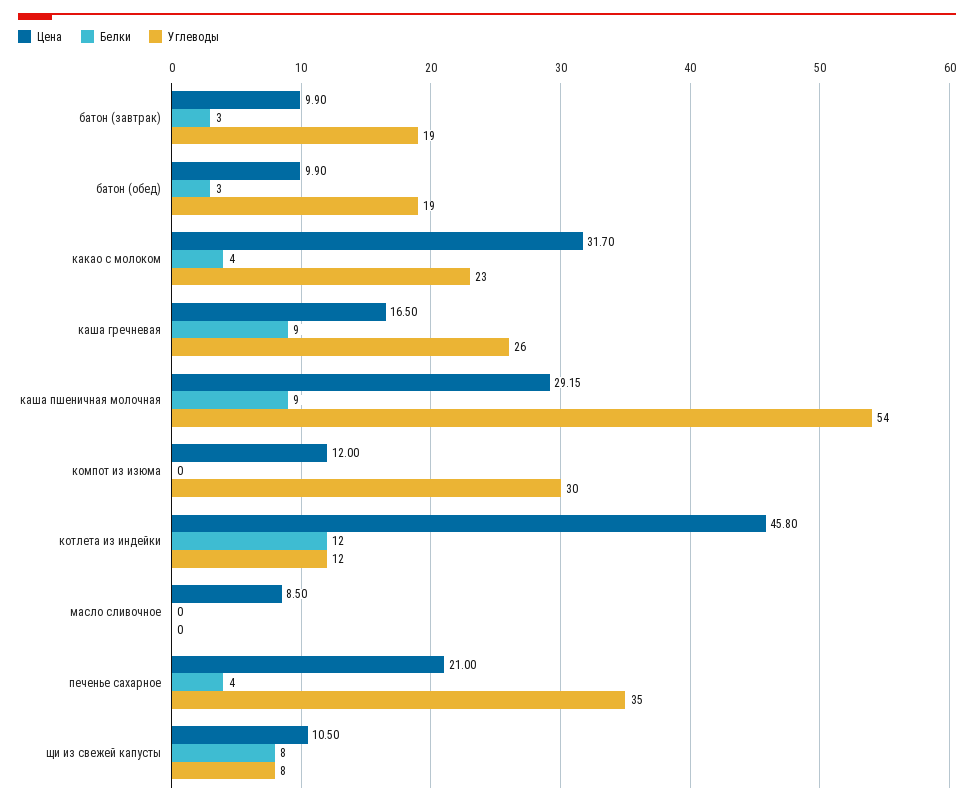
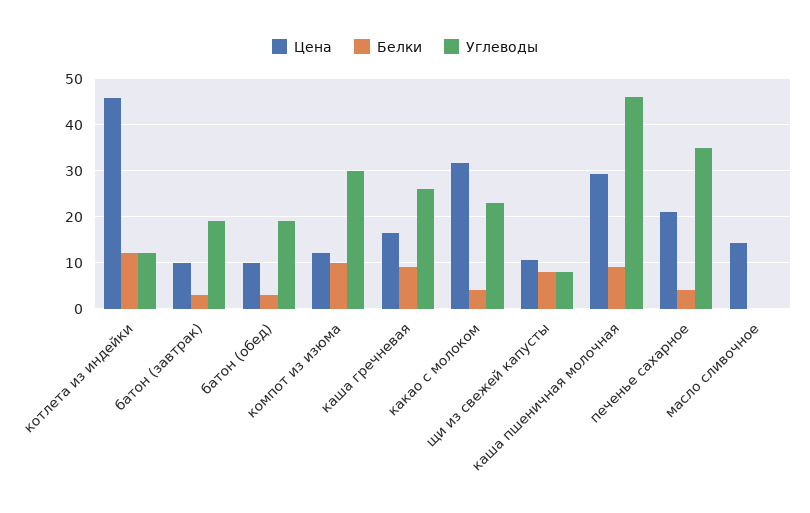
  {
    "Цена": {
      "батон (завтрак)": 9.9,
      "батон (обед)": 9.9,
      "какао с молоком": 31.7,
      "каша гречневая": 16.5,
      "каша пшеничная молочная": 29.15,
      "компот из изюма": 12,
      "котлета из индейки": 45.8,
-     "масло сливочное": 8.5,
+     "масло сливочное": 14,
      "печенье сахарное": 21,
      "щи из свежей капусты": 10.5
    },
    "Белки": {
      "батон (завтрак)": 3,
      "батон (обед)": 3,
      "какао с молоком": 4,
      "каша гречневая": 9,
      "каша пшеничная молочная": 9,
-     "компот из изюма": 0,
+     "компот из изюма": 10,
      "котлета из индейки": 12,
      "масло сливочное": 0,
      "печенье сахарное": 4,
      "щи из свежей капусты": 8
    },
    "Углеводы": {
      "батон (завтрак)": 19,
      "батон (обед)": 19,
      "какао с молоком": 23,
      "каша гречневая": 26,
-     "каша пшеничная молочная": 54,
+     "каша пшеничная молочная": 46,
      "компот из изюма": 30,
      "котлета из индейки": 12,
      "масло сливочное": 0,
      "печенье сахарное": 35,
      "щи из свежей капусты": 8
    }
  }

